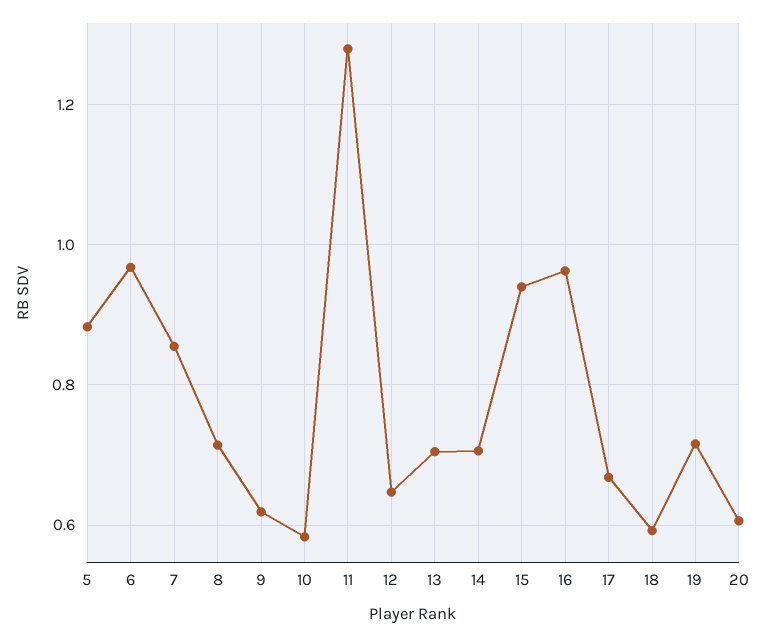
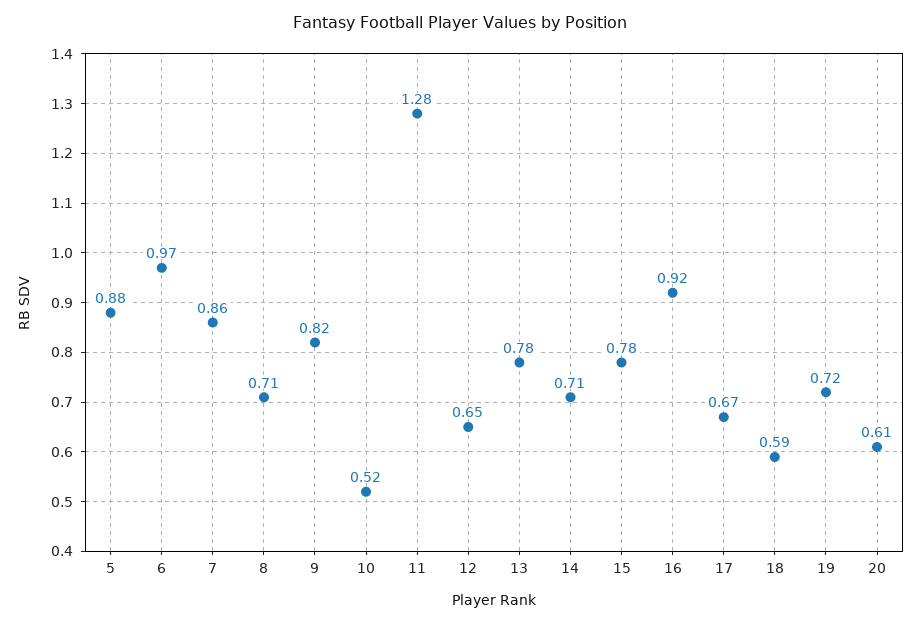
  {
    "5": 0.88,
    "6": 0.97,
    "7": 0.86,
    "8": 0.71,
-   "9": 0.62,
+   "9": 0.82,
-   "10": 0.58,
+   "10": 0.52,
    "11": 1.28,
    "12": 0.65,
-   "13": 0.7,
+   "13": 0.78,
    "14": 0.71,
-   "15": 0.94,
+   "15": 0.78,
-   "16": 0.96,
+   "16": 0.92,
    "17": 0.67,
    "18": 0.59,
    "19": 0.72,
    "20": 0.61
  }

